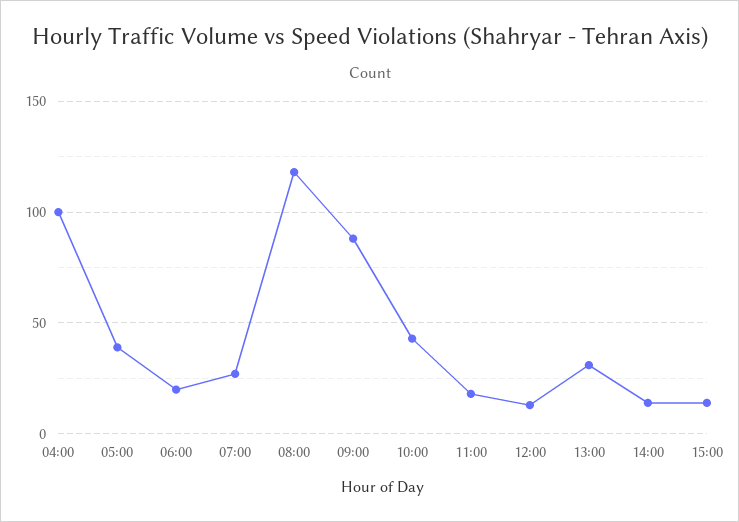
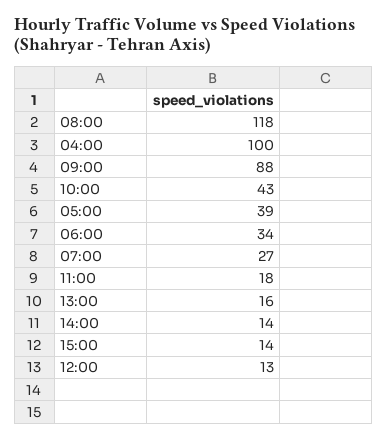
  {
    "04:00": 100,
    "05:00": 39,
-   "06:00": 20,
+   "06:00": 34,
    "07:00": 27,
    "08:00": 118,
    "09:00": 88,
    "10:00": 43,
    "11:00": 18,
    "12:00": 13,
-   "13:00": 30,
+   "13:00": 16,
    "14:00": 14,
    "15:00": 14
  }

